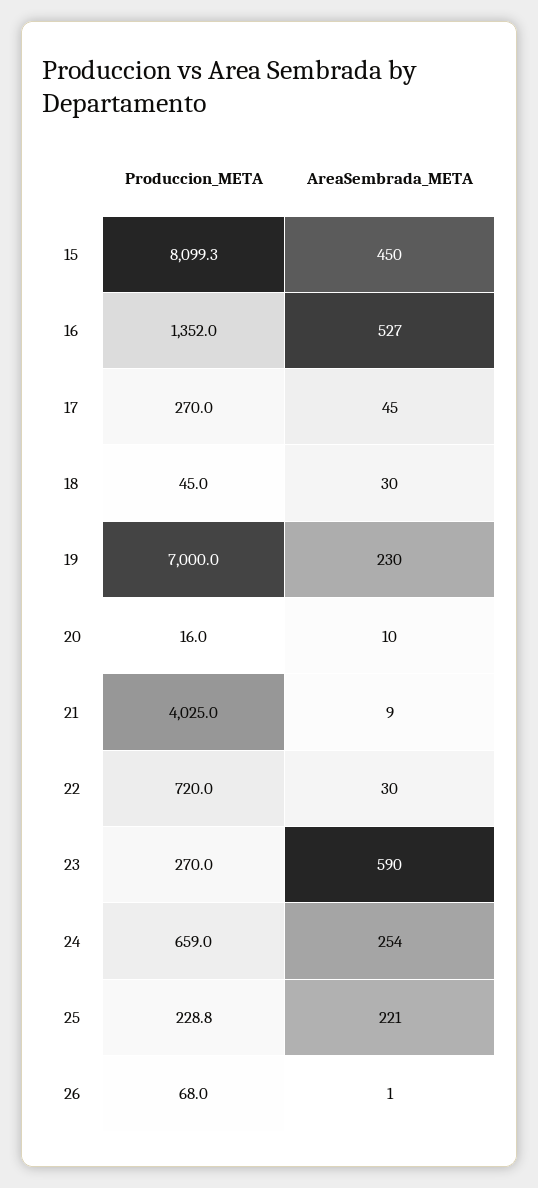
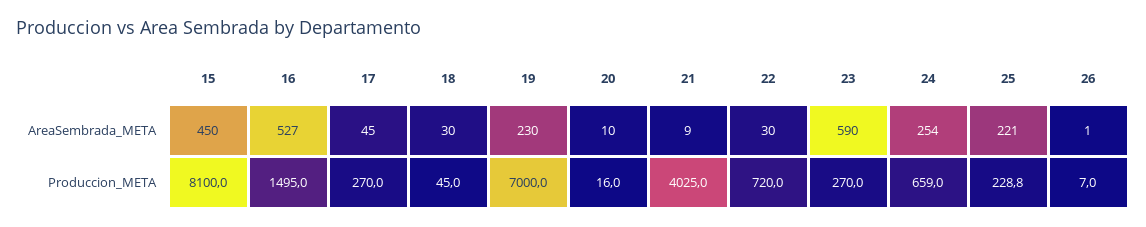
  {
    "Produccion_META": {
-     "15": 8099.3,
+     "15": 8100,
-     "16": 1352,
+     "16": 1495,
      "17": 270,
      "18": 45,
      "19": 7000,
      "20": 16,
      "21": 4025,
      "22": 720,
      "23": 270,
      "24": 659,
      "25": 228.8,
-     "26": 68
+     "26": 7
    },
    "AreaSembrada_META": {
      "15": 450,
      "16": 527,
      "17": 45,
      "18": 30,
      "19": 230,
      "20": 10,
      "21": 9,
      "22": 30,
      "23": 590,
      "24": 254,
      "25": 221,
      "26": 1
    }
  }

